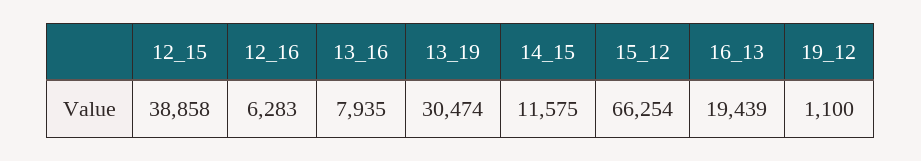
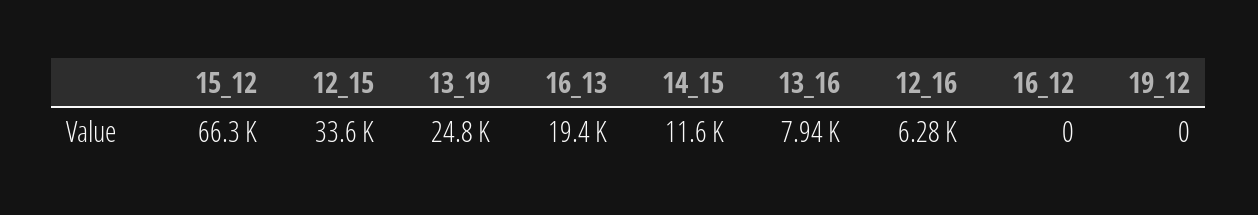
  {
-   "12_15": 38858,
+   "12_15": 33600,
    "12_16": 6283,
    "13_16": 7935,
-   "13_19": 30474,
+   "13_19": 24800,
    "14_15": 11575,
    "15_12": 66254,
    "16_13": 19439,
-   "19_12": 1100
+   "19_12": 0,
+   "16_12": 0
  }

